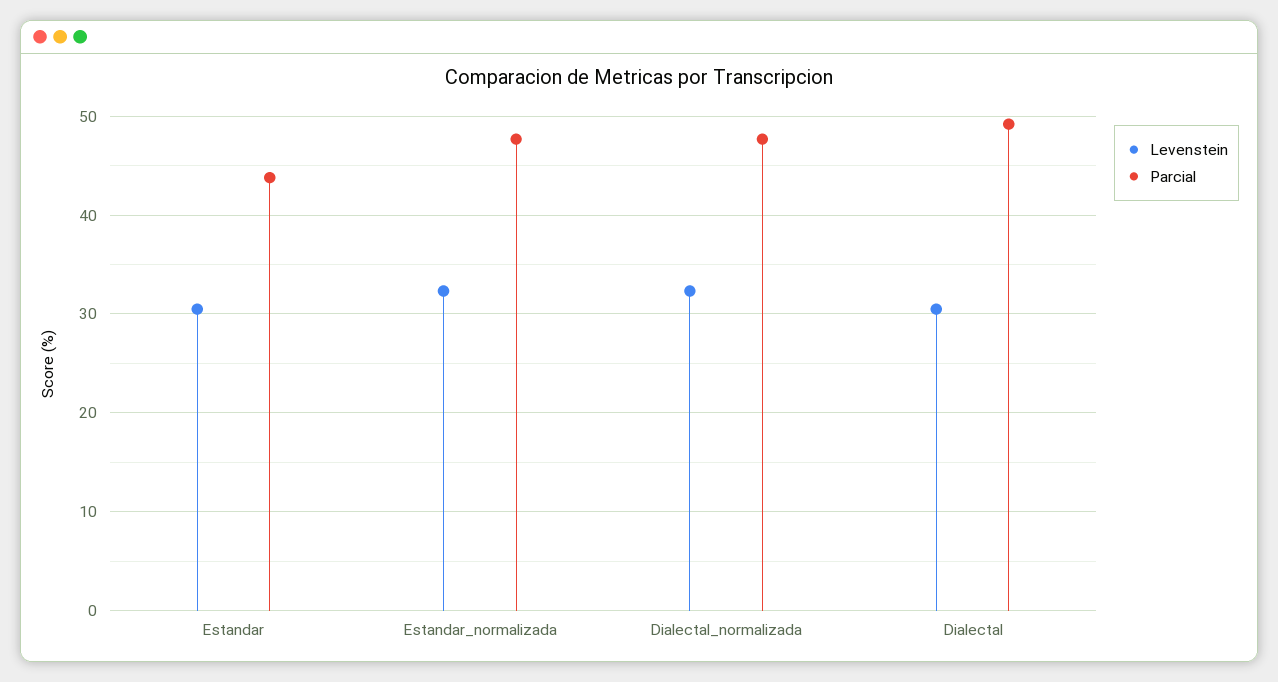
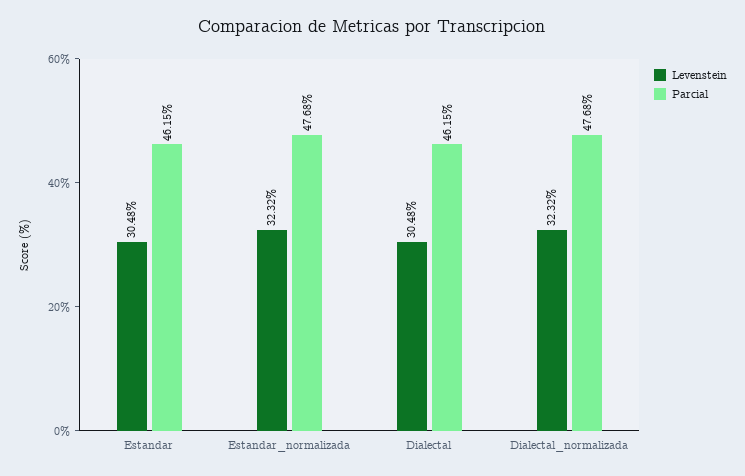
  {
    "Levenstein": {
      "Estandar": 30.48,
      "Estandar_normalizada": 32.32,
      "Dialectal_normalizada": 32.32,
      "Dialectal": 30.48
    },
    "Parcial": {
-     "Estandar": 44,
+     "Estandar": 46.15,
      "Estandar_normalizada": 47.68,
      "Dialectal_normalizada": 47.68,
-     "Dialectal": 49
+     "Dialectal": 46.15
    }
  }

